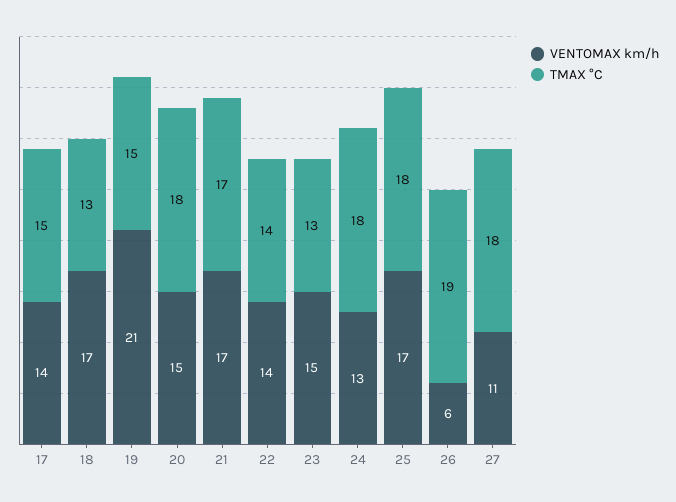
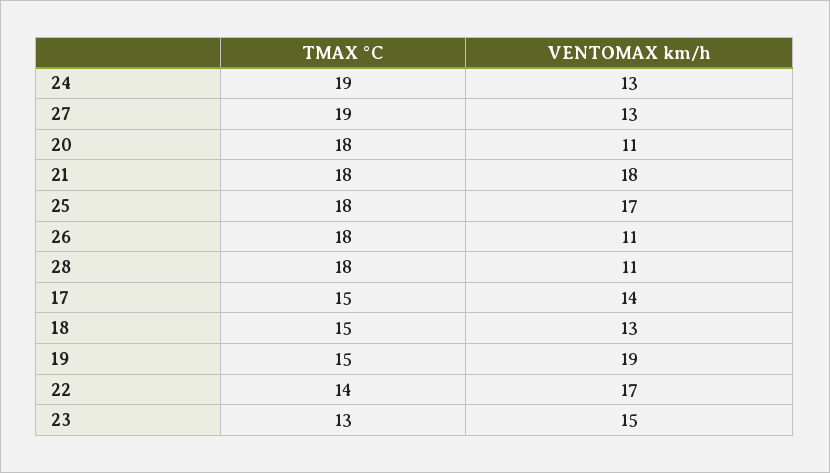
  {
    "VENTOMAX km/h": {
      "17": 14,
-     "18": 17,
+     "18": 13,
-     "19": 21,
+     "19": 19,
-     "20": 15,
+     "20": 11,
-     "21": 17,
+     "21": 18,
-     "22": 14,
+     "22": 17,
      "23": 15,
      "24": 13,
      "25": 17,
-     "26": 6,
+     "26": 11,
-     "27": 11
+     "27": 13,
+     "28": 11
    },
    "TMAX °C": {
      "17": 15,
-     "18": 13,
+     "18": 15,
      "19": 15,
      "20": 18,
-     "21": 17,
+     "21": 18,
      "22": 14,
      "23": 13,
-     "24": 18,
+     "24": 19,
      "25": 18,
-     "26": 19,
+     "26": 18,
-     "27": 18
+     "27": 19,
+     "28": 18
    }
  }

